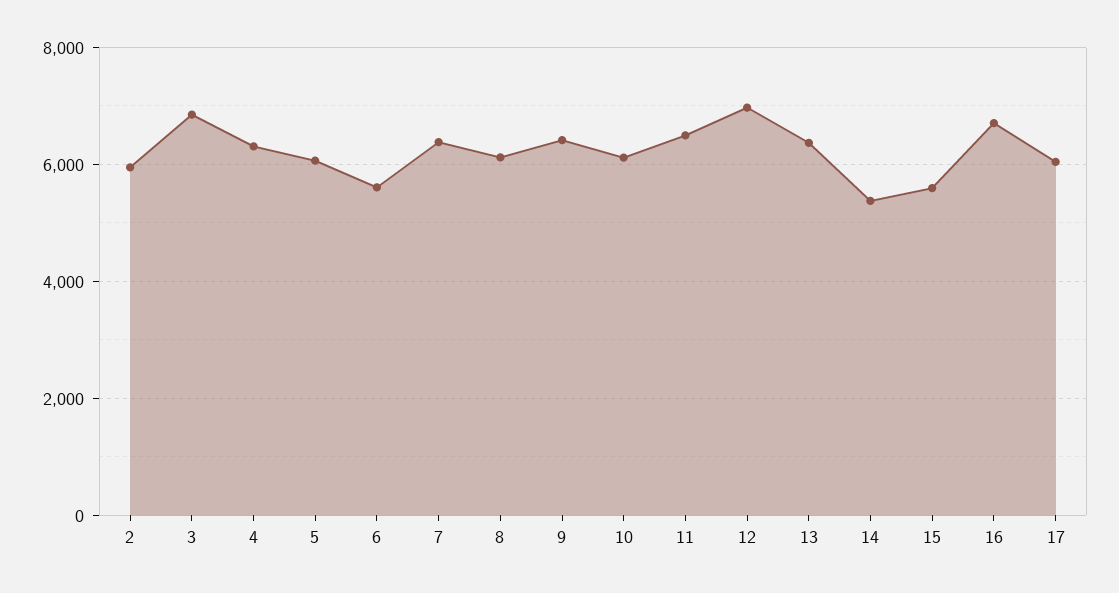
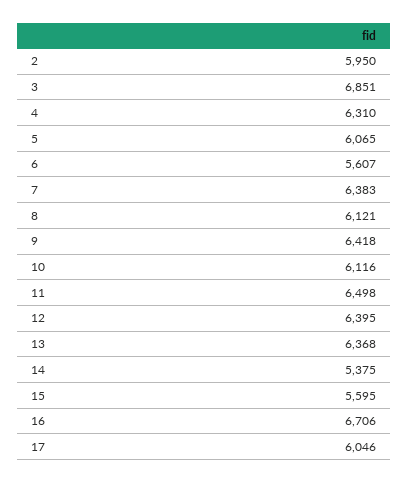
  {
    "2": 5950,
    "3": 6851,
    "4": 6310,
    "5": 6065,
    "6": 5607,
    "7": 6383,
    "8": 6121,
    "9": 6418,
    "10": 6116,
    "11": 6498,
-   "12": 7000,
+   "12": 6395,
    "13": 6368,
    "14": 5375,
    "15": 5595,
    "16": 6706,
    "17": 6046
  }

